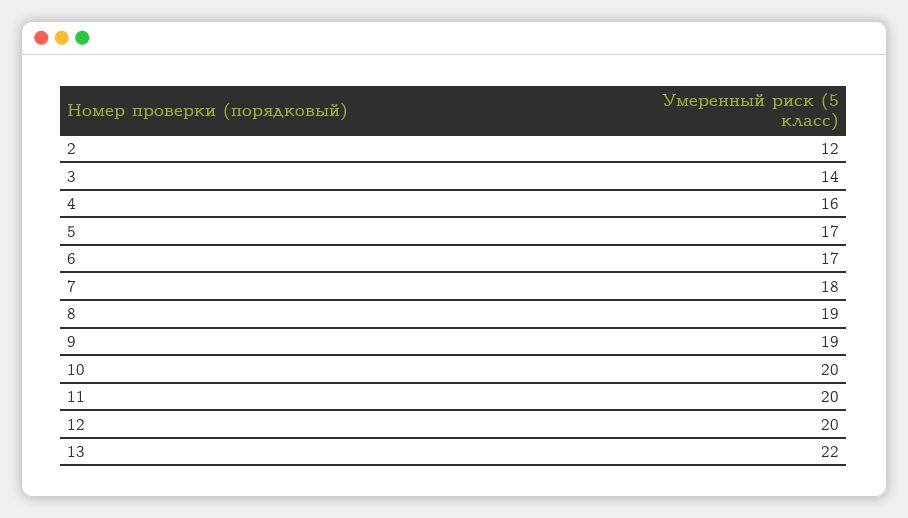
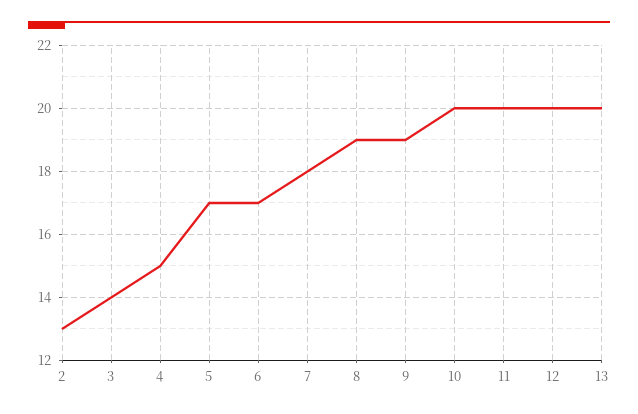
  {
-   "2": 12,
+   "2": 13,
    "3": 14,
-   "4": 16,
+   "4": 15,
    "5": 17,
    "6": 17,
    "7": 18,
    "8": 19,
    "9": 19,
    "10": 20,
    "11": 20,
    "12": 20,
-   "13": 22
+   "13": 20
  }

